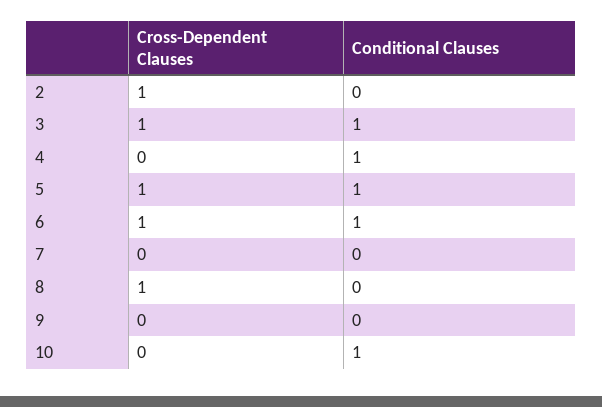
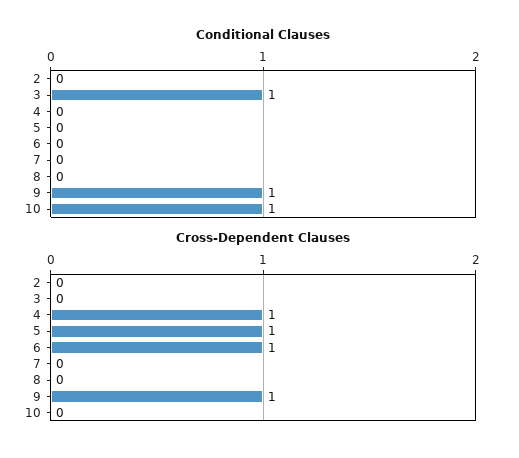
  {
    "Cross-Dependent Clauses": {
-     "2": 1,
+     "2": 0,
-     "3": 1,
+     "3": 0,
-     "4": 0,
+     "4": 1,
      "5": 1,
      "6": 1,
      "7": 0,
-     "8": 1,
+     "8": 0,
-     "9": 0,
+     "9": 1,
      "10": 0
    },
    "Conditional Clauses": {
      "2": 0,
      "3": 1,
-     "4": 1,
+     "4": 0,
-     "5": 1,
+     "5": 0,
-     "6": 1,
+     "6": 0,
      "7": 0,
      "8": 0,
-     "9": 0,
+     "9": 1,
      "10": 1
    }
  }

